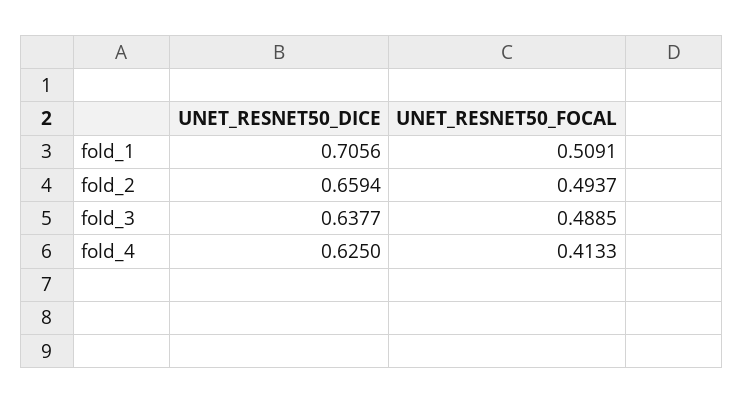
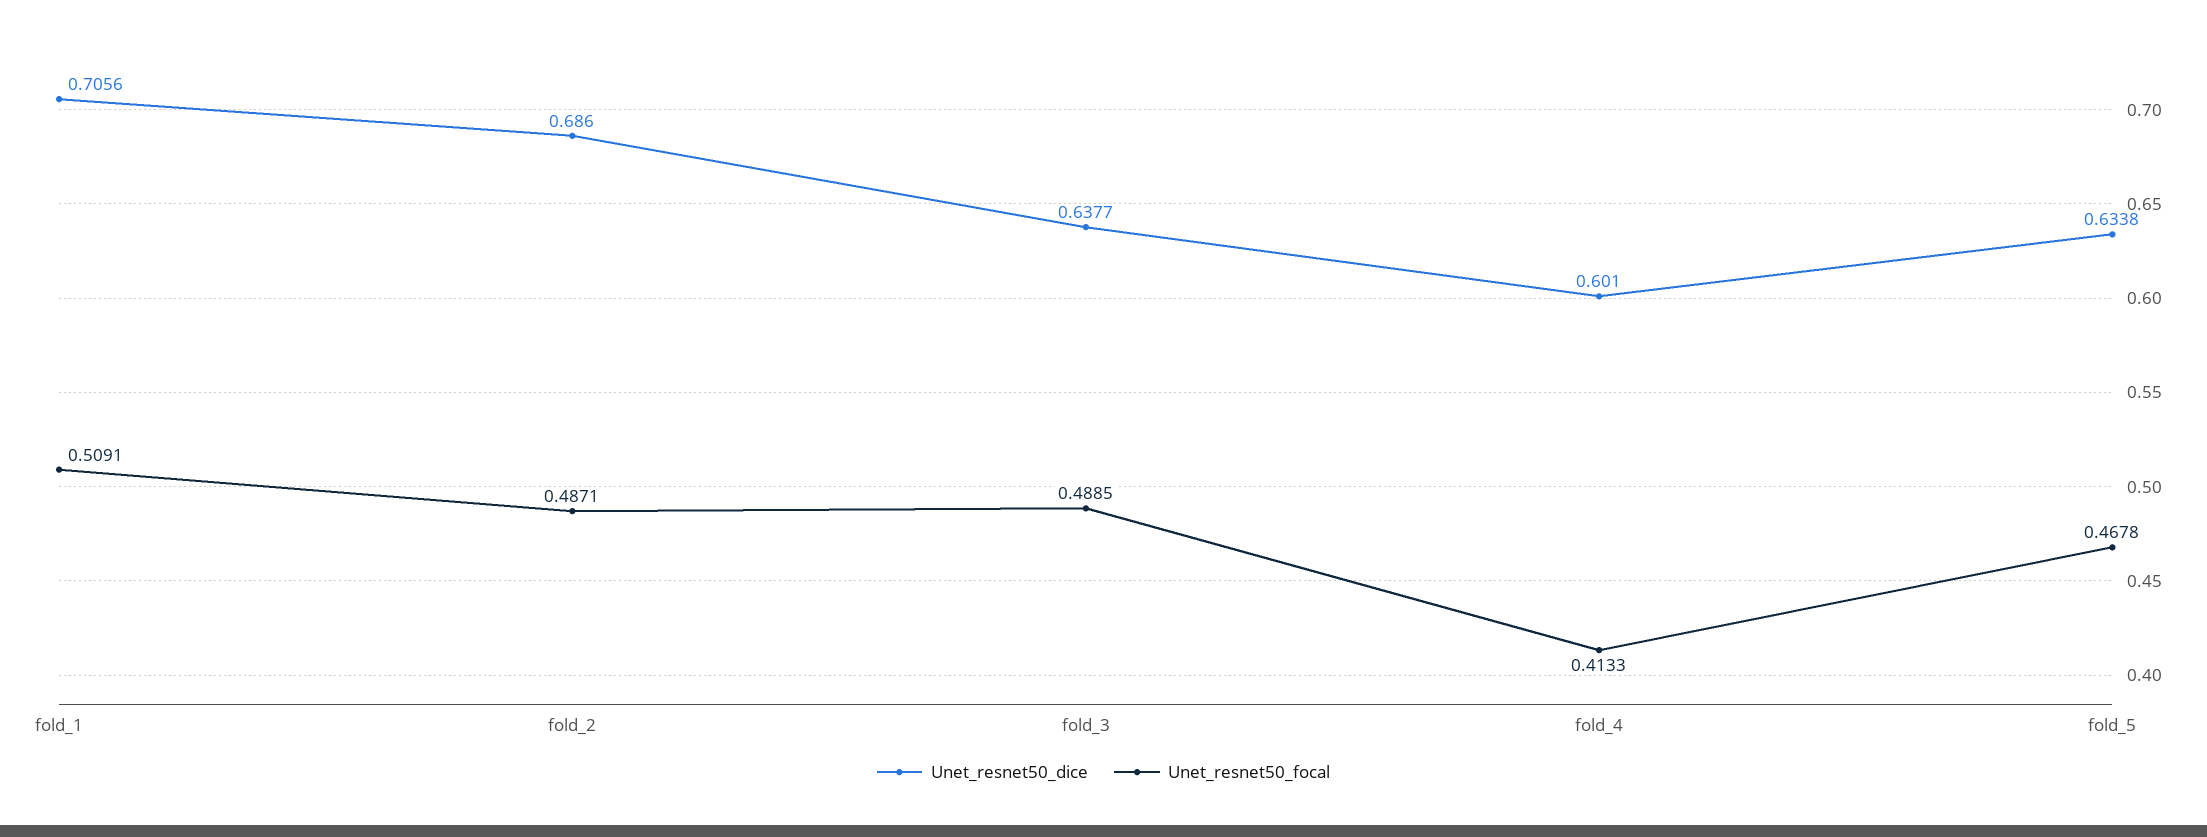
  {
    "UNET_RESNET50_DICE": {
      "fold_1": 0.7056,
-     "fold_2": 0.6594,
+     "fold_2": 0.686,
      "fold_3": 0.6377,
-     "fold_4": 0.625
+     "fold_4": 0.601,
+     "fold_5": 0.6338
    },
    "UNET_RESNET50_FOCAL": {
      "fold_1": 0.5091,
-     "fold_2": 0.4937,
+     "fold_2": 0.4871,
      "fold_3": 0.4885,
-     "fold_4": 0.4133
+     "fold_4": 0.4133,
+     "fold_5": 0.4678
    }
  }

